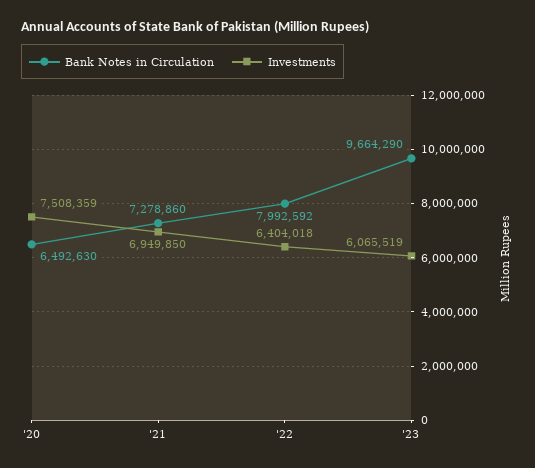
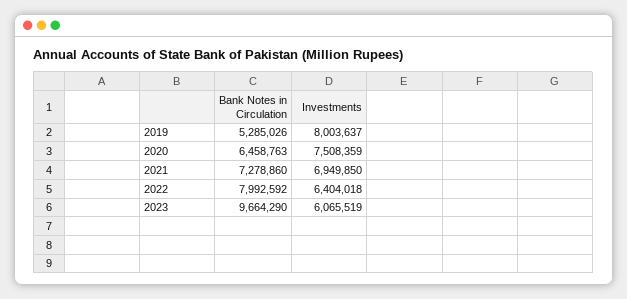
  {
    "Bank Notes in Circulation": {
-     "'20": 6492630,
+     "'20": 6458763,
      "'21": 7278860,
      "'22": 7992592,
-     "'23": 9664290
+     "'23": 9664290,
+     "2019": 5285026
    },
    "Investments": {
      "'20": 7508359,
      "'21": 6949850,
      "'22": 6404018,
-     "'23": 6065519
+     "'23": 6065519,
+     "2019": 8003637
    }
  }

